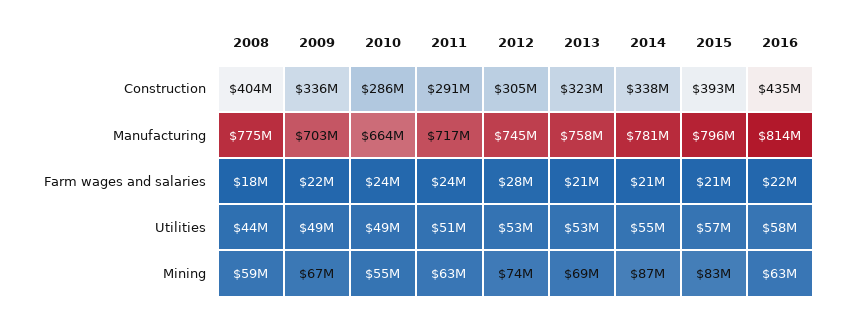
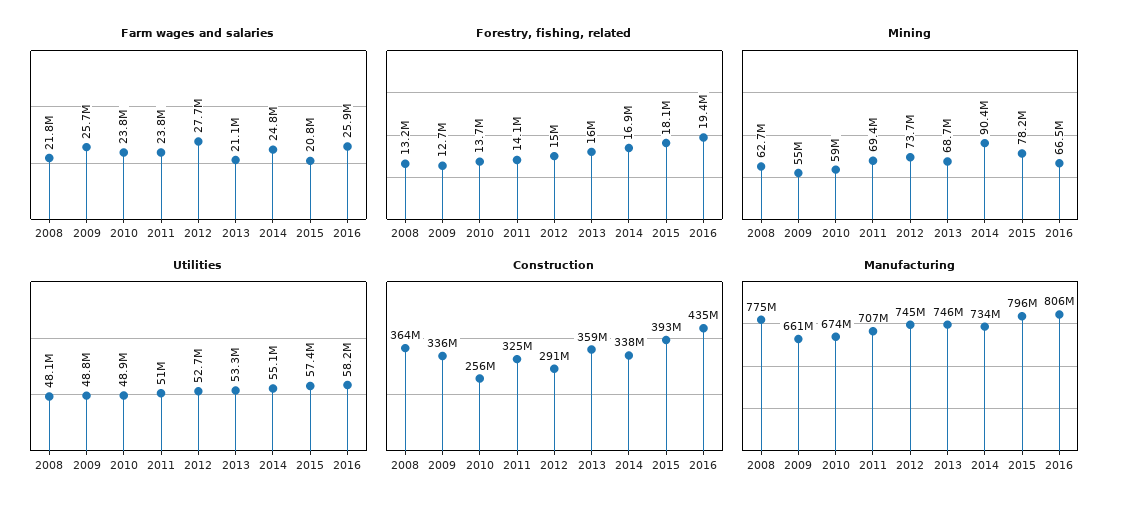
  {
    "Construction": {
-     "2008": 404000000,
+     "2008": 364000000,
      "2009": 336000000,
-     "2010": 286000000,
+     "2010": 256000000,
-     "2011": 291000000,
+     "2011": 325000000,
-     "2012": 305000000,
+     "2012": 291000000,
-     "2013": 323000000,
+     "2013": 359000000,
      "2014": 338000000,
      "2015": 393000000,
      "2016": 435000000
    },
    "Manufacturing": {
      "2008": 775000000,
-     "2009": 703000000,
+     "2009": 661000000,
-     "2010": 664000000,
+     "2010": 674000000,
-     "2011": 717000000,
+     "2011": 707000000,
      "2012": 745000000,
-     "2013": 758000000,
+     "2013": 746000000,
-     "2014": 781000000,
+     "2014": 734000000,
      "2015": 796000000,
-     "2016": 814000000
+     "2016": 806000000
    },
    "Farm wages and salaries": {
-     "2008": 18000000,
+     "2008": 21800000,
-     "2009": 22000000,
+     "2009": 25700000,
      "2010": 23800000,
      "2011": 23800000,
      "2012": 27700000,
      "2013": 21100000,
-     "2014": 21000000,
+     "2014": 24800000,
      "2015": 20800000,
-     "2016": 22000000
+     "2016": 25900000
    },
    "Utilities": {
-     "2008": 44000000,
+     "2008": 48100000,
      "2009": 48800000,
      "2010": 48900000,
      "2011": 51000000,
      "2012": 52700000,
      "2013": 53300000,
      "2014": 55100000,
      "2015": 57400000,
      "2016": 58200000
    },
    "Mining": {
-     "2008": 59000000,
+     "2008": 62700000,
-     "2009": 67000000,
+     "2009": 55000000,
-     "2010": 55000000,
+     "2010": 59000000,
-     "2011": 63000000,
+     "2011": 69400000,
      "2012": 73700000,
      "2013": 68700000,
-     "2014": 87000000,
+     "2014": 90400000,
-     "2015": 83000000,
+     "2015": 78200000,
-     "2016": 63000000
+     "2016": 66500000
-   }
+   },
+   "Forestry, fishing, related": {
+     "2008": 13200000,
+     "2009": 12700000,
+     "2010": 13700000,
+     "2011": 14100000,
+     "2012": 15000000,
+     "2013": 16000000,
+     "2014": 16900000,
+     "2015": 18100000,
+     "2016": 19400000
+   }
  }

